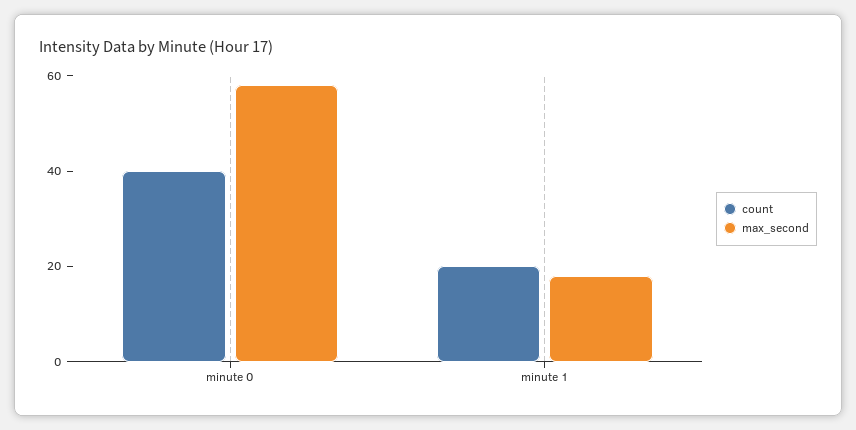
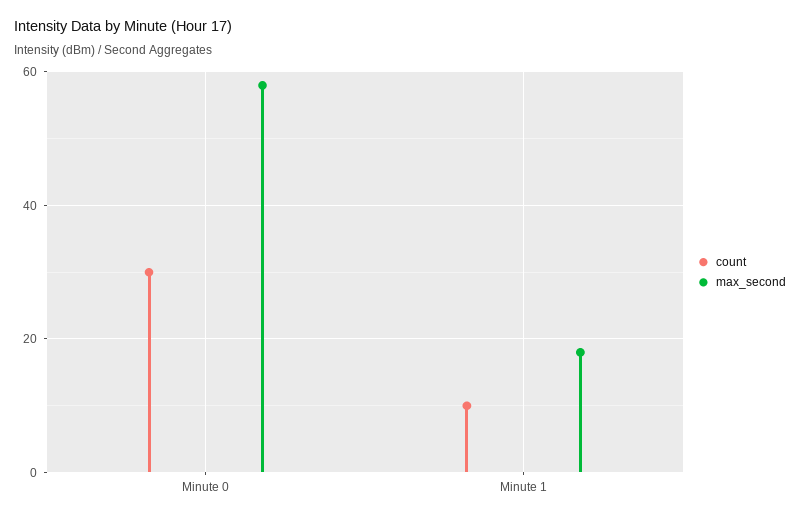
  {
    "count": {
-     "minute 0": 40,
+     "minute 0": 30,
-     "minute 1": 20
+     "minute 1": 10
    },
    "max_second": {
      "minute 0": 60,
      "minute 1": 20
    }
  }

